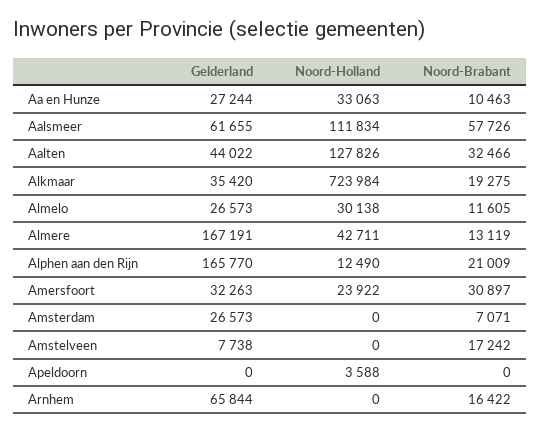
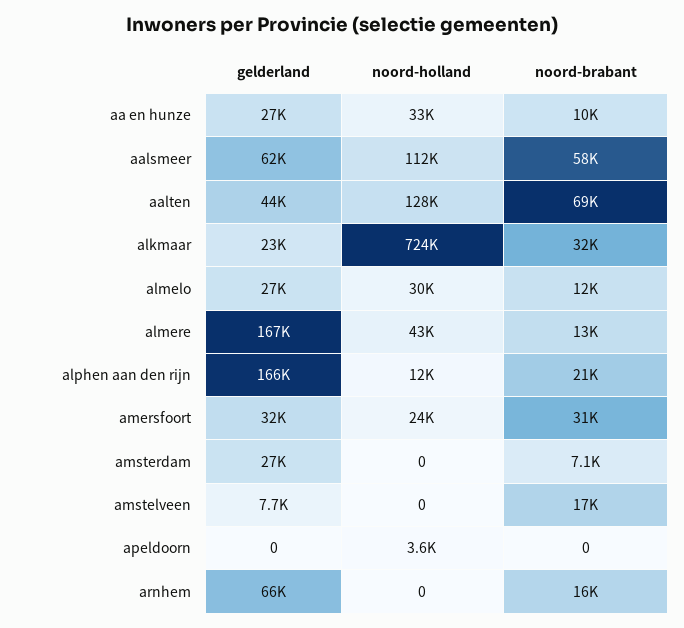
  {
    "Gelderland": {
      "Aa en Hunze": 27244,
      "Aalsmeer": 61655,
      "Aalten": 44022,
-     "Alkmaar": 35420,
+     "Alkmaar": 23000,
      "Almelo": 26573,
      "Almere": 167191,
      "Alphen aan den Rijn": 165770,
      "Amersfoort": 32263,
      "Amsterdam": 26573,
      "Amstelveen": 7738,
      "Apeldoorn": 0,
      "Arnhem": 65844
    },
    "Noord-Holland": {
      "Aa en Hunze": 33063,
      "Aalsmeer": 111834,
      "Aalten": 127826,
      "Alkmaar": 723984,
      "Almelo": 30138,
      "Almere": 42711,
      "Alphen aan den Rijn": 12490,
      "Amersfoort": 23922,
      "Amsterdam": 0,
      "Amstelveen": 0,
      "Apeldoorn": 3588,
      "Arnhem": 0
    },
    "Noord-Brabant": {
      "Aa en Hunze": 10463,
      "Aalsmeer": 57726,
-     "Aalten": 32466,
+     "Aalten": 69000,
-     "Alkmaar": 19275,
+     "Alkmaar": 32000,
      "Almelo": 11605,
      "Almere": 13119,
      "Alphen aan den Rijn": 21009,
      "Amersfoort": 30897,
      "Amsterdam": 7071,
      "Amstelveen": 17242,
      "Apeldoorn": 0,
      "Arnhem": 16422
    }
  }

